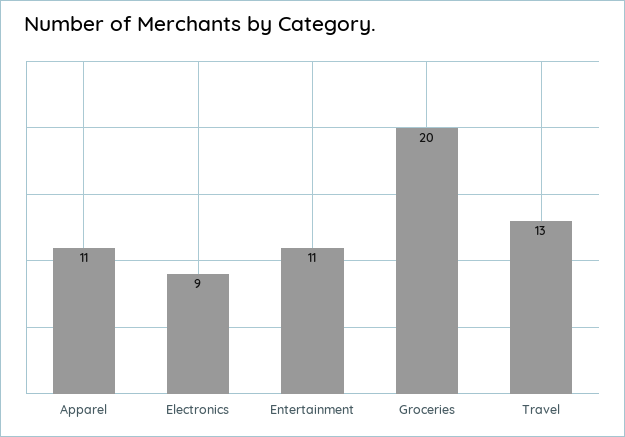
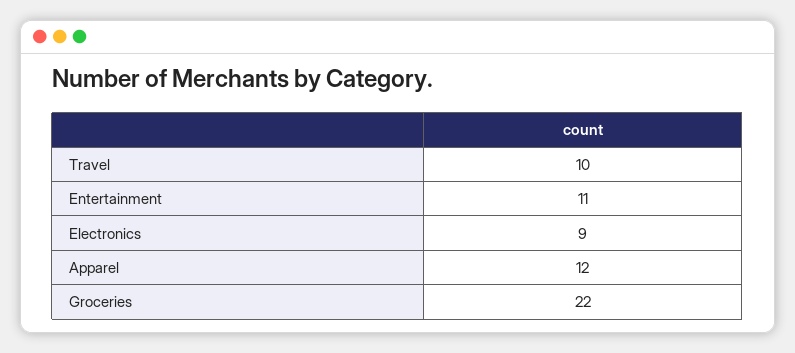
  {
-   "Apparel": 11,
+   "Apparel": 12,
    "Electronics": 9,
    "Entertainment": 11,
-   "Groceries": 20,
+   "Groceries": 22,
-   "Travel": 13
+   "Travel": 10
  }

